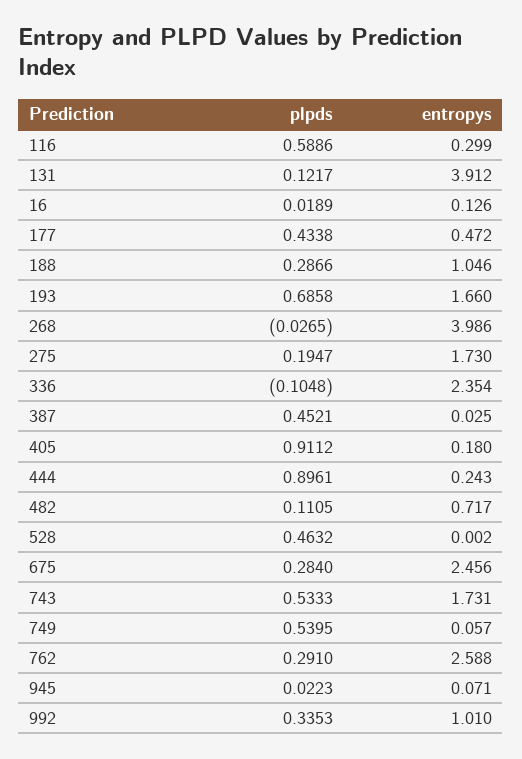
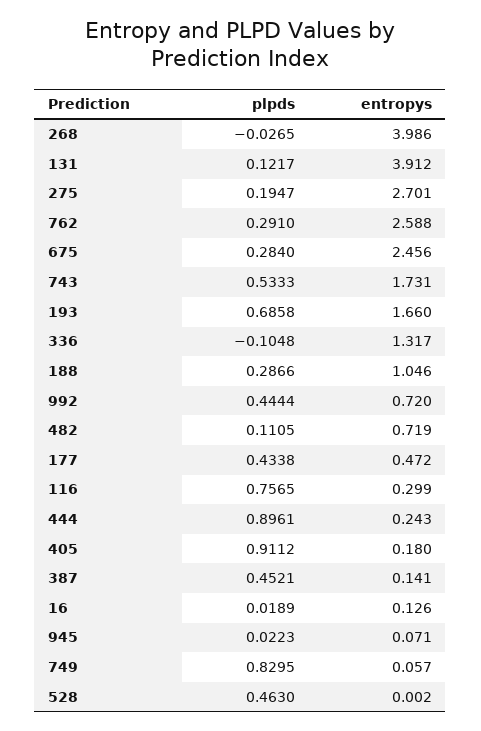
  {
    "plpds": {
-     "116": 0.5886,
+     "116": 0.7565,
      "131": 0.1217,
      "16": 0.0189,
      "177": 0.4338,
      "188": 0.2866,
      "193": 0.6858,
      "268": -0.0265,
      "275": 0.1947,
      "336": -0.1048,
      "387": 0.4521,
      "405": 0.9112,
      "444": 0.8961,
      "482": 0.1105,
-     "528": 0.4632,
+     "528": 0.463,
      "675": 0.284,
      "743": 0.5333,
-     "749": 0.5395,
+     "749": 0.8295,
      "762": 0.291,
      "945": 0.0223,
-     "992": 0.3353
+     "992": 0.4444
    },
    "entropys": {
      "116": 0.299,
      "131": 3.912,
      "16": 0.126,
      "177": 0.472,
      "188": 1.046,
      "193": 1.66,
      "268": 3.986,
-     "275": 1.73,
+     "275": 2.701,
-     "336": 2.354,
+     "336": 1.317,
-     "387": 0.025,
+     "387": 0.141,
      "405": 0.18,
      "444": 0.243,
-     "482": 0.717,
+     "482": 0.719,
      "528": 0.002,
      "675": 2.456,
      "743": 1.731,
      "749": 0.057,
      "762": 2.588,
      "945": 0.071,
-     "992": 1.01
+     "992": 0.72
    }
  }

